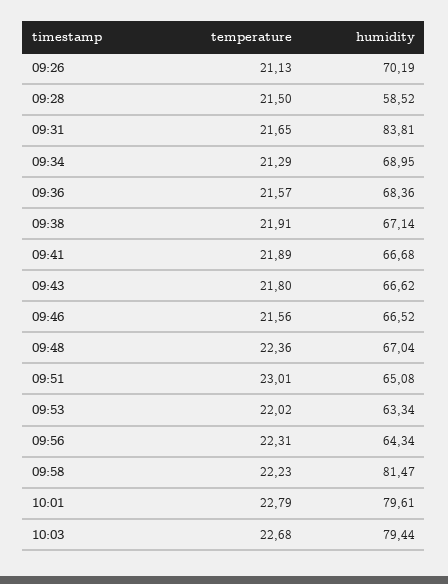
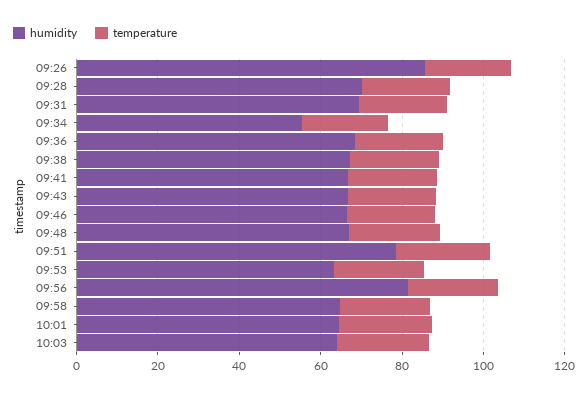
  {
    "temperature": {
      "09:26": 21.13,
      "09:28": 21.5,
      "09:31": 21.65,
      "09:34": 21.29,
      "09:36": 21.57,
      "09:38": 21.91,
      "09:41": 21.89,
      "09:43": 21.8,
      "09:46": 21.56,
      "09:48": 22.36,
      "09:51": 23.01,
      "09:53": 22.02,
      "09:56": 22.31,
      "09:58": 22.23,
      "10:01": 22.79,
      "10:03": 22.68
    },
    "humidity": {
-     "09:26": 70.19,
+     "09:26": 85,
-     "09:28": 58.52,
+     "09:28": 70,
-     "09:31": 83.81,
+     "09:31": 70,
-     "09:34": 68.95,
+     "09:34": 55,
      "09:36": 68.36,
      "09:38": 67.14,
      "09:41": 66.68,
      "09:43": 66.62,
      "09:46": 66.52,
      "09:48": 67.04,
-     "09:51": 65.08,
+     "09:51": 80,
      "09:53": 63.34,
-     "09:56": 64.34,
+     "09:56": 80,
-     "09:58": 81.47,
+     "09:58": 65,
-     "10:01": 79.61,
+     "10:01": 65,
-     "10:03": 79.44
+     "10:03": 65
    }
  }

